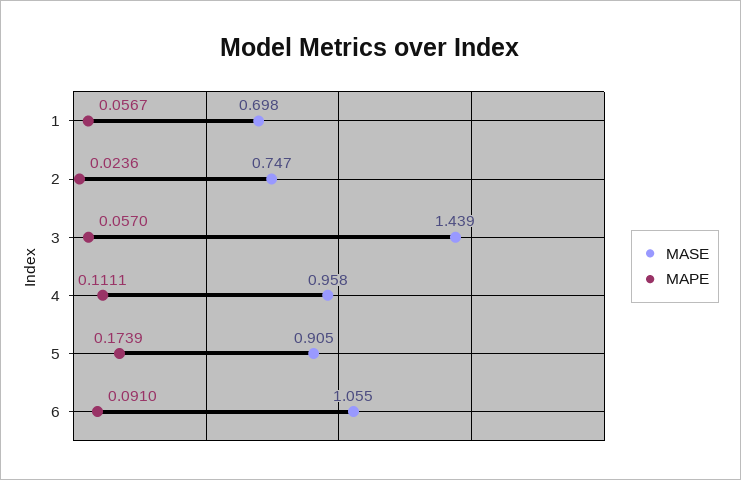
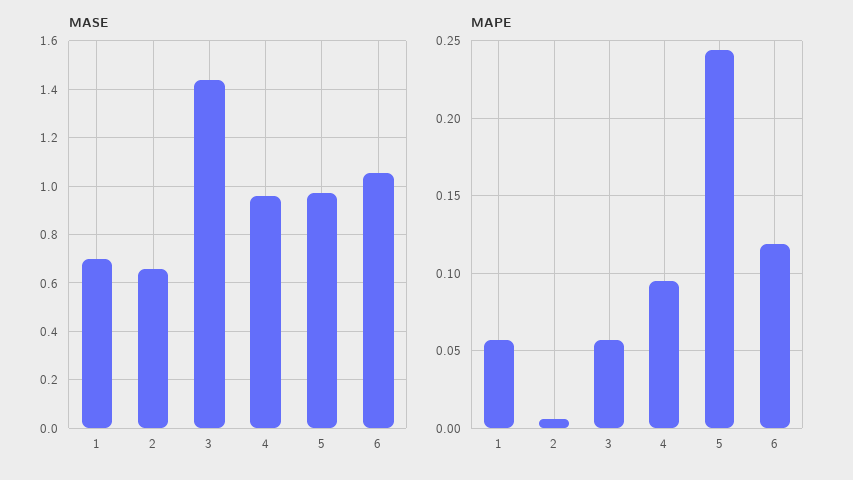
  {
    "MASE": {
      "1": 0.698,
-     "2": 0.747,
+     "2": 0.65,
      "3": 1.439,
      "4": 0.958,
-     "5": 0.905,
+     "5": 0.975,
      "6": 1.055
    },
    "MAPE": {
      "1": 0.0567,
-     "2": 0.0236,
+     "2": 0.005,
      "3": 0.057,
-     "4": 0.1111,
+     "4": 0.095,
-     "5": 0.1739,
+     "5": 0.245,
-     "6": 0.091
+     "6": 0.12
    }
  }

